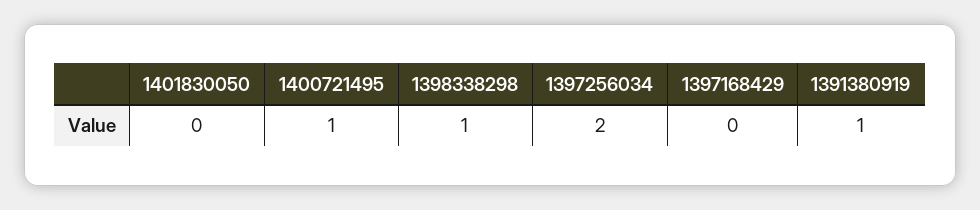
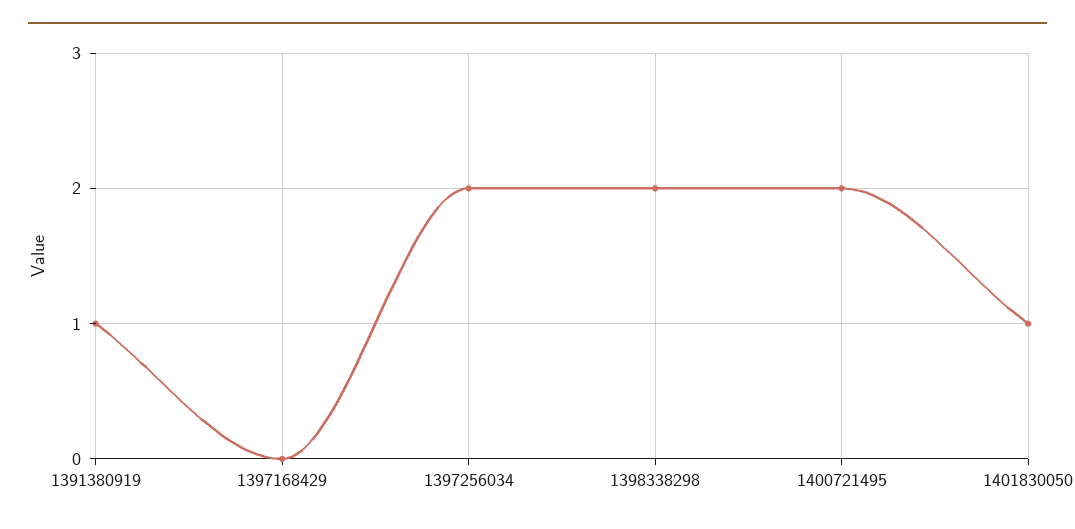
  {
-   "1401830050": 0,
+   "1401830050": 1,
-   "1400721495": 1,
+   "1400721495": 2,
-   "1398338298": 1,
+   "1398338298": 2,
    "1397256034": 2,
    "1397168429": 0,
    "1391380919": 1
  }

